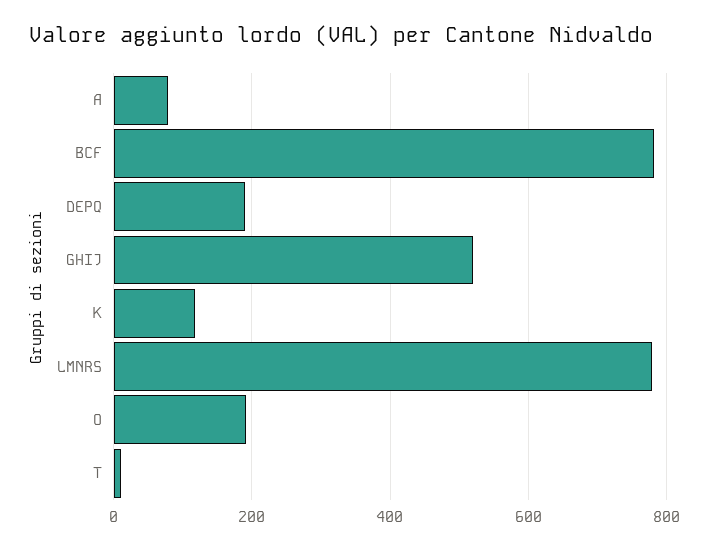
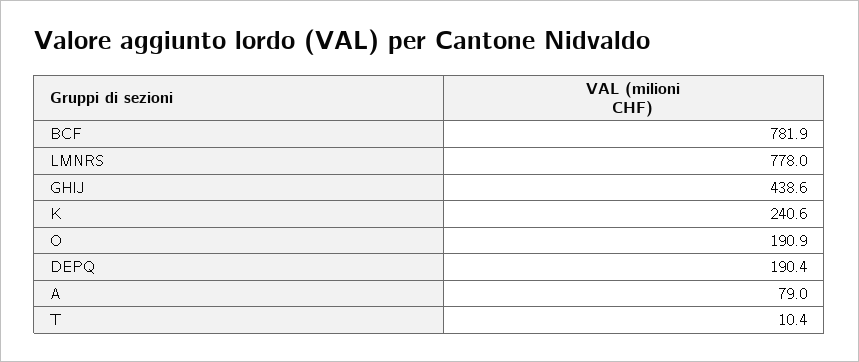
  {
    "A": 79,
    "BCF": 781.9,
    "DEPQ": 190.4,
-   "GHIJ": 520,
+   "GHIJ": 438.6,
-   "K": 120,
+   "K": 240.6,
    "LMNRS": 778,
    "O": 190.9,
    "T": 10.4
  }

